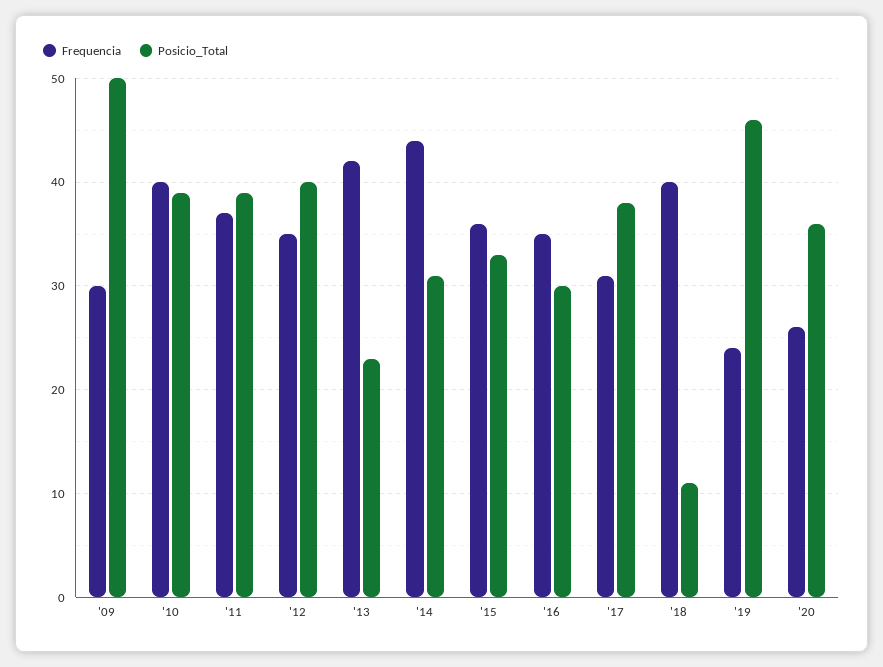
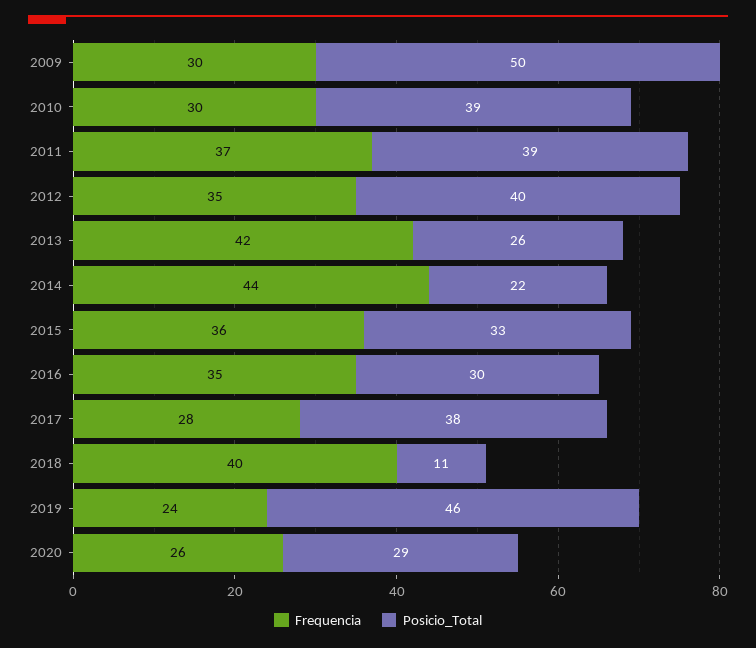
  {
    "Frequencia": {
      "'09": 30,
-     "'10": 40,
+     "'10": 30,
      "'11": 37,
      "'12": 35,
      "'13": 42,
      "'14": 44,
      "'15": 36,
      "'16": 35,
-     "'17": 31,
+     "'17": 28,
      "'18": 40,
      "'19": 24,
      "'20": 26
    },
    "Posicio_Total": {
      "'09": 50,
      "'10": 39,
      "'11": 39,
      "'12": 40,
-     "'13": 23,
+     "'13": 26,
-     "'14": 31,
+     "'14": 22,
      "'15": 33,
      "'16": 30,
      "'17": 38,
      "'18": 11,
      "'19": 46,
-     "'20": 36
+     "'20": 29
    }
  }

